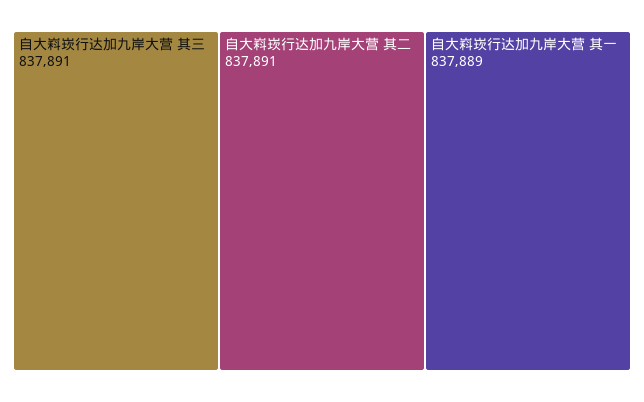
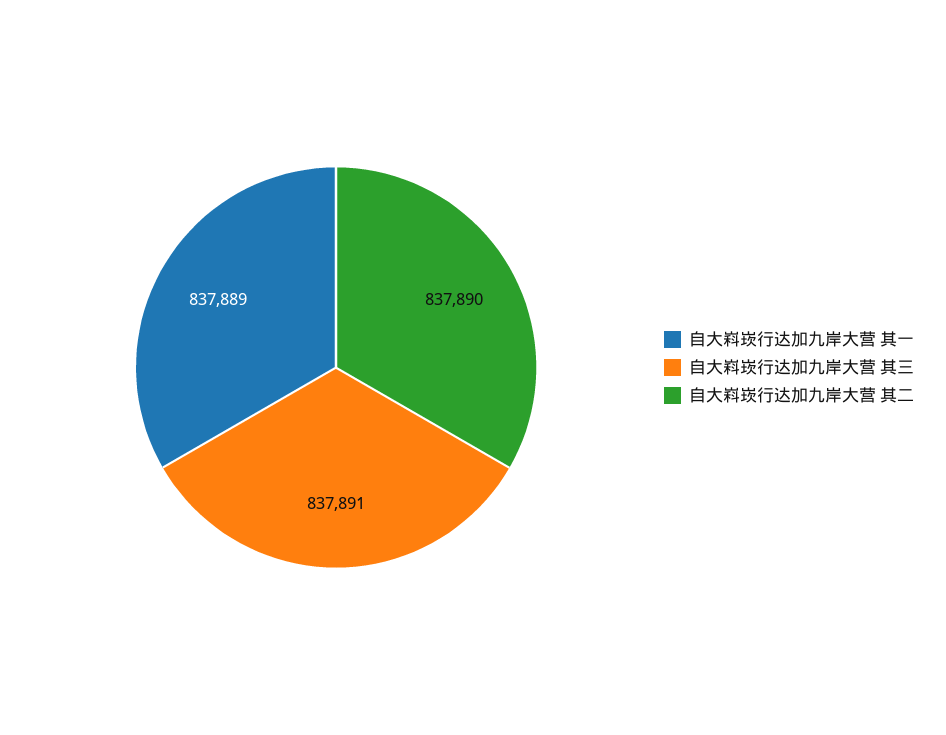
  {
    "自大嵙崁行达加九岸大营 其三": 837891,
-   "自大嵙崁行达加九岸大营 其二": 837891,
+   "自大嵙崁行达加九岸大营 其二": 837890,
    "自大嵙崁行达加九岸大营 其一": 837889
  }

